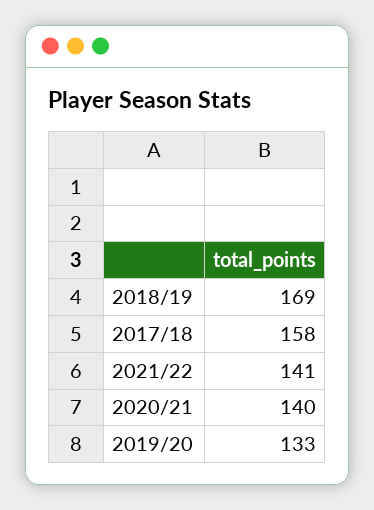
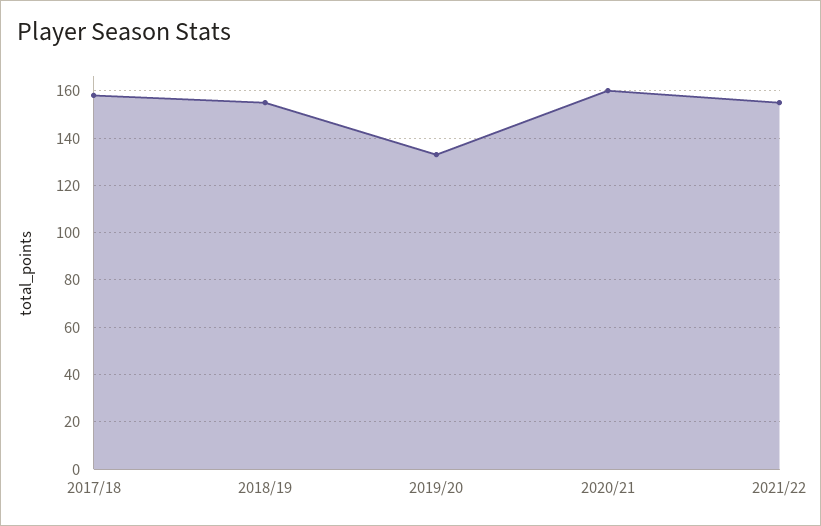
  {
-   "2018/19": 169,
+   "2018/19": 155,
    "2017/18": 158,
-   "2021/22": 141,
+   "2021/22": 155,
-   "2020/21": 140,
+   "2020/21": 160,
    "2019/20": 133
  }

